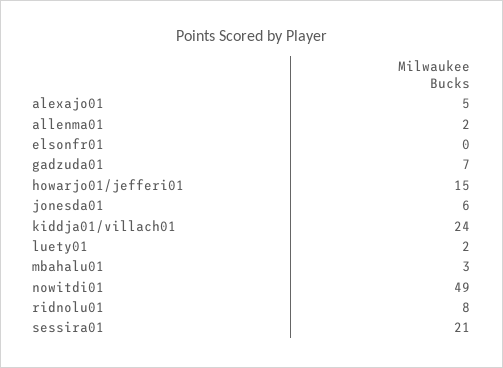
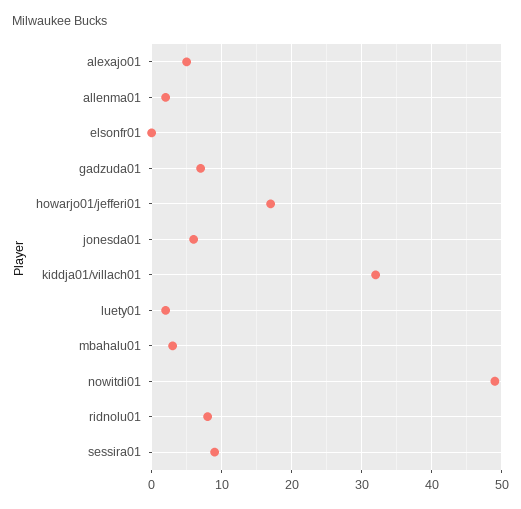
  {
    "alexajo01": 5,
    "allenma01": 2,
    "elsonfr01": 0,
    "gadzuda01": 7,
-   "howarjo01/jefferi01": 15,
+   "howarjo01/jefferi01": 17,
    "jonesda01": 6,
-   "kiddja01/villach01": 24,
+   "kiddja01/villach01": 32,
    "luety01": 2,
    "mbahalu01": 3,
    "nowitdi01": 49,
    "ridnolu01": 8,
-   "sessira01": 21
+   "sessira01": 9
  }

